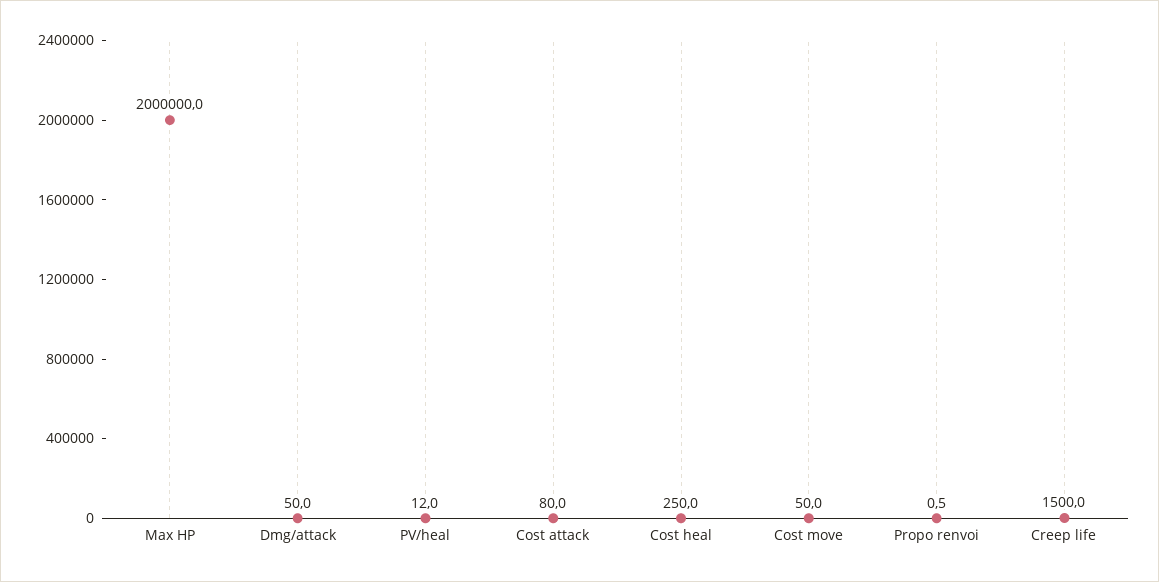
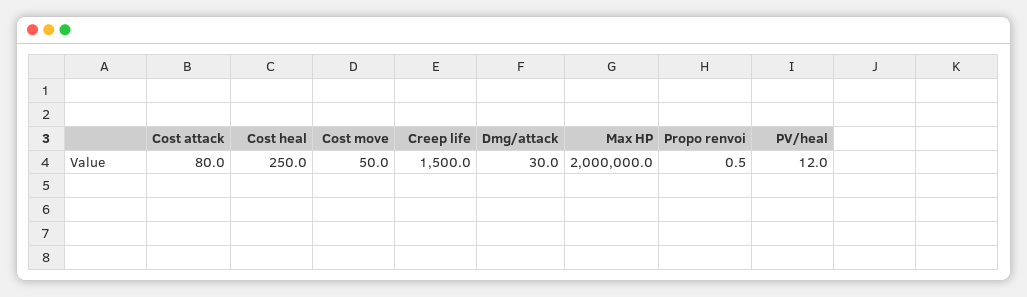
  {
    "Max HP": 2000000,
-   "Dmg/attack": 50,
+   "Dmg/attack": 30,
    "PV/heal": 12,
    "Cost attack": 80,
    "Cost heal": 250,
    "Cost move": 50,
    "Propo renvoi": 0.5,
    "Creep life": 1500
  }

